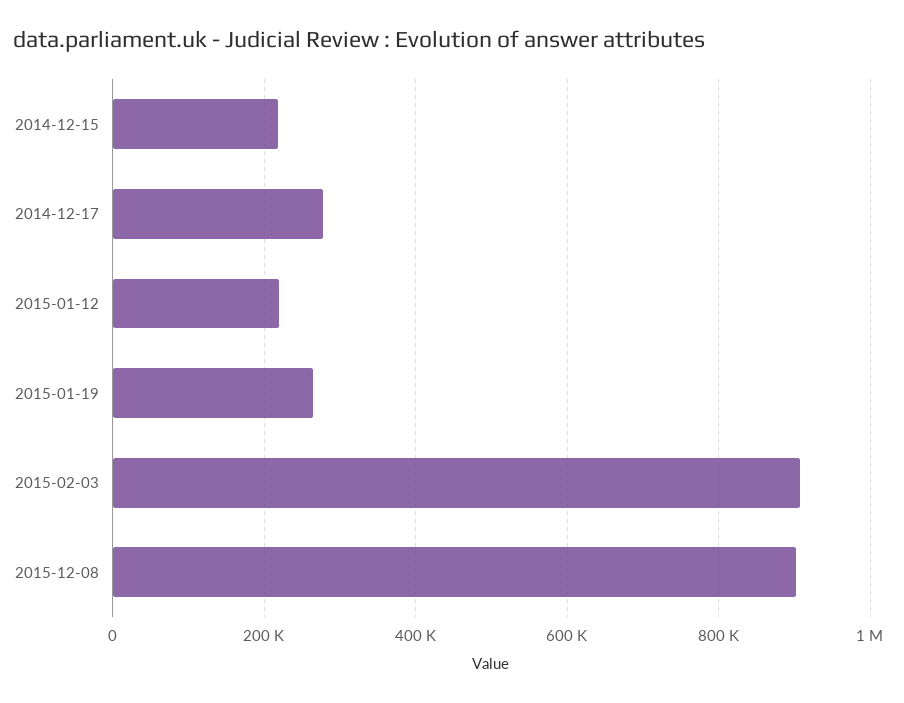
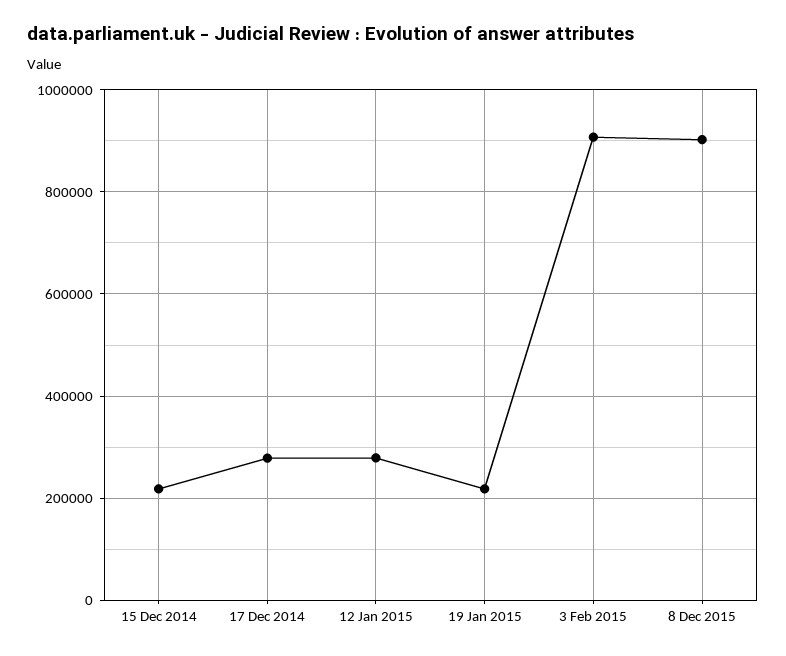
  {
    "2014-12-15": 220000,
    "2014-12-17": 280000,
-   "2015-01-12": 220000,
+   "2015-01-12": 280000,
-   "2015-01-19": 260000,
+   "2015-01-19": 220000,
    "2015-02-03": 900000,
    "2015-12-08": 900000
  }

